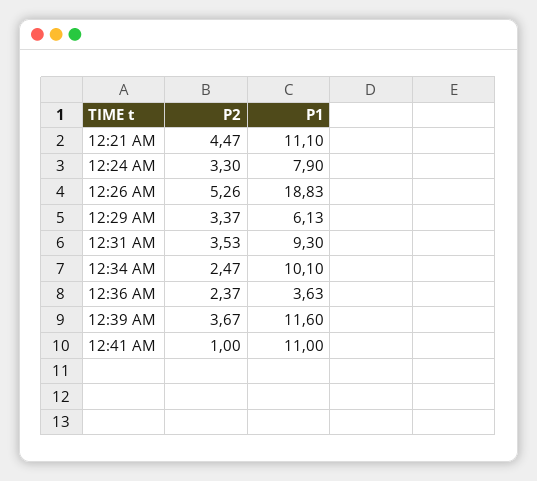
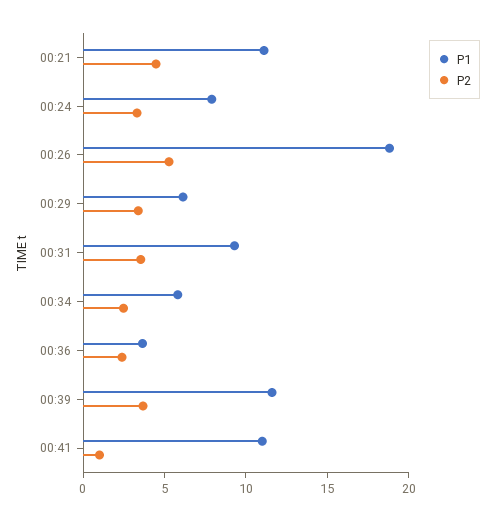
  {
    "P2": {
      "12:21 AM": 4.47,
      "12:24 AM": 3.3,
      "12:26 AM": 5.26,
      "12:29 AM": 3.37,
      "12:31 AM": 3.53,
      "12:34 AM": 2.47,
      "12:36 AM": 2.37,
      "12:39 AM": 3.67,
      "12:41 AM": 1
    },
    "P1": {
      "12:21 AM": 11.1,
      "12:24 AM": 7.9,
      "12:26 AM": 18.83,
      "12:29 AM": 6.13,
      "12:31 AM": 9.3,
-     "12:34 AM": 10.1,
+     "12:34 AM": 6,
      "12:36 AM": 3.63,
      "12:39 AM": 11.6,
      "12:41 AM": 11
    }
  }

